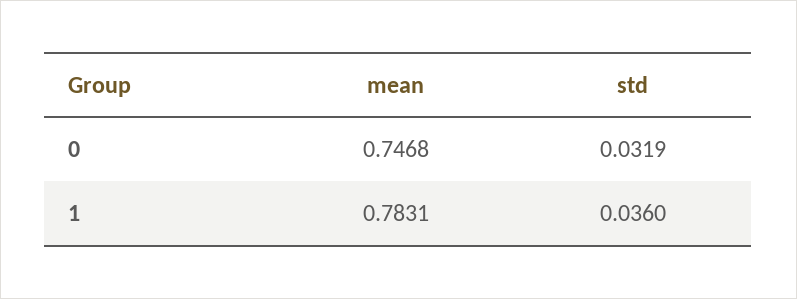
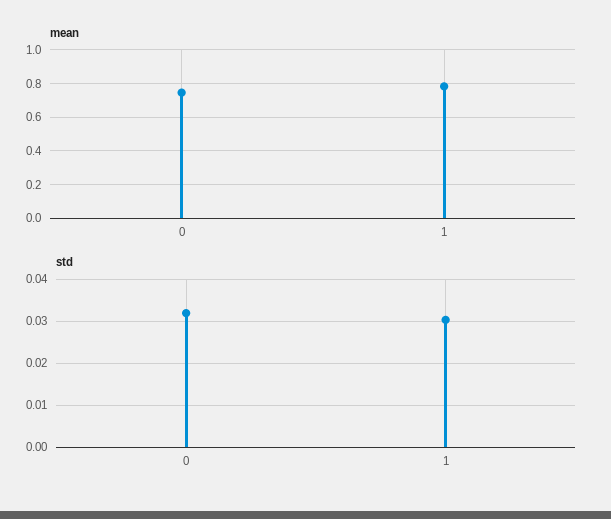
  {
    "mean": {
      "0": 0.7468,
      "1": 0.7831
    },
    "std": {
      "0": 0.0319,
-     "1": 0.036
+     "1": 0.03
    }
  }

